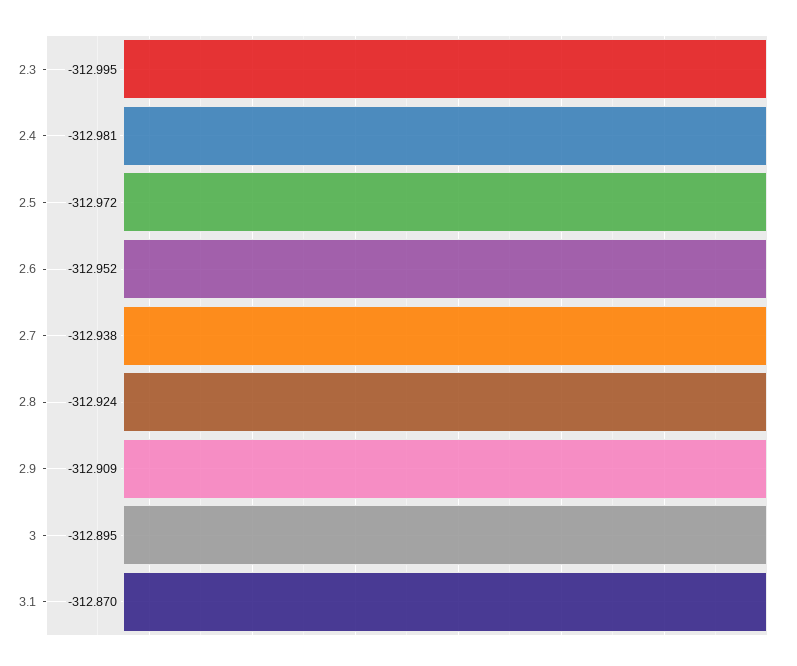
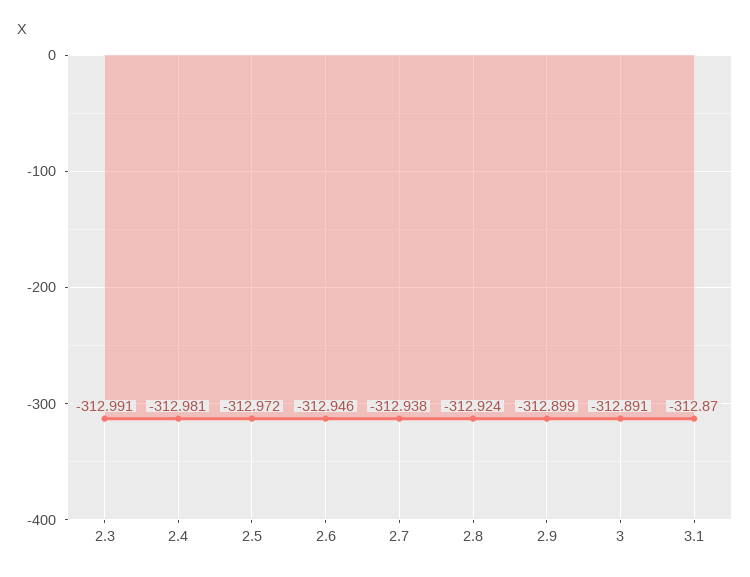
  {
-   "2.3": -312.995,
+   "2.3": -312.991,
    "2.4": -312.981,
    "2.5": -312.972,
-   "2.6": -312.952,
+   "2.6": -312.946,
    "2.7": -312.938,
    "2.8": -312.924,
-   "2.9": -312.909,
+   "2.9": -312.899,
-   "3": -312.895,
+   "3": -312.891,
    "3.1": -312.87
  }

